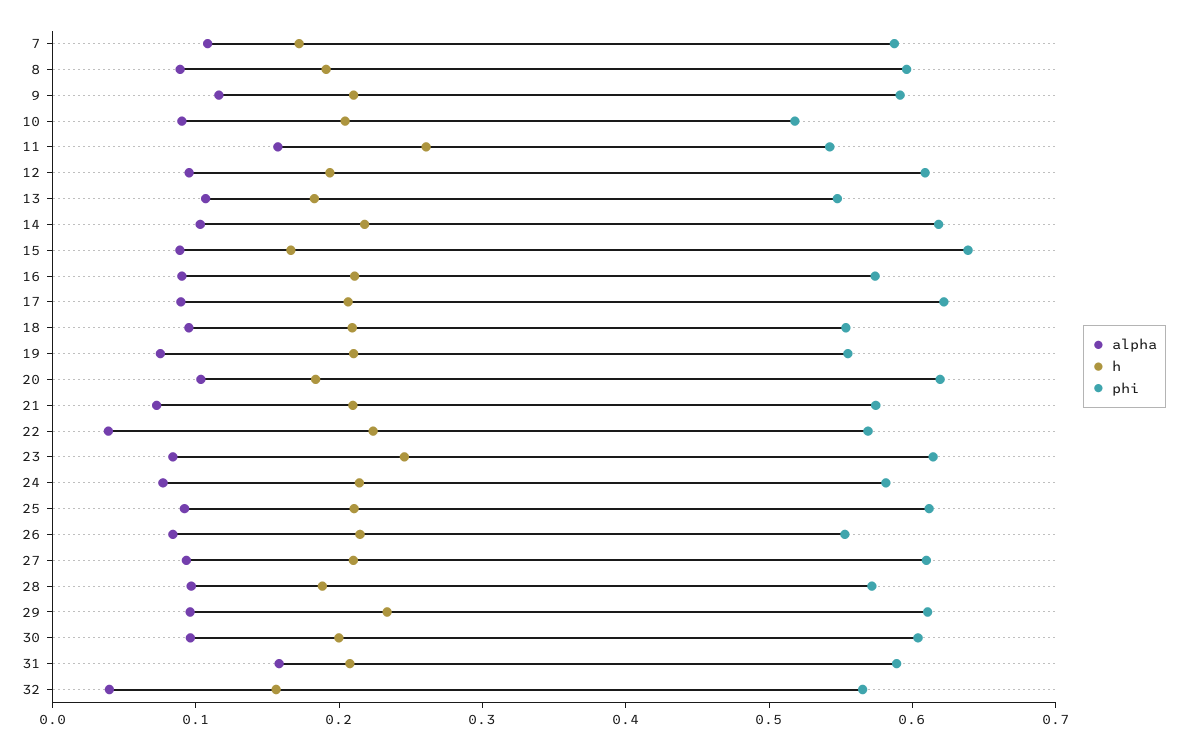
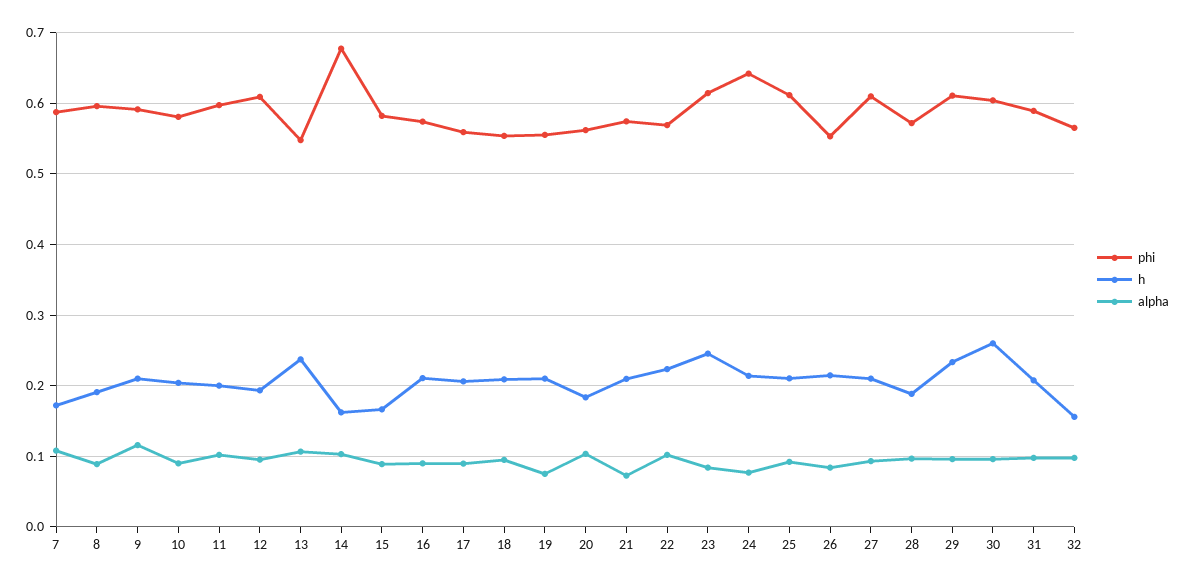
  {
    "alpha": {
      "7": 0.11,
      "8": 0.09,
      "9": 0.12,
      "10": 0.09,
-     "11": 0.16,
+     "11": 0.1,
      "12": 0.1,
      "13": 0.11,
      "14": 0.1,
      "15": 0.09,
      "16": 0.09,
      "17": 0.09,
      "18": 0.1,
      "19": 0.08,
      "20": 0.1,
      "21": 0.07,
-     "22": 0.04,
+     "22": 0.1,
      "23": 0.08,
      "24": 0.08,
      "25": 0.09,
      "26": 0.08,
      "27": 0.09,
      "28": 0.1,
      "29": 0.1,
      "30": 0.1,
-     "31": 0.16,
+     "31": 0.1,
-     "32": 0.04
+     "32": 0.1
    },
    "h": {
      "7": 0.17,
      "8": 0.19,
      "9": 0.21,
      "10": 0.2,
-     "11": 0.26,
+     "11": 0.2,
      "12": 0.19,
-     "13": 0.18,
+     "13": 0.24,
-     "14": 0.22,
+     "14": 0.16,
      "15": 0.17,
      "16": 0.21,
      "17": 0.21,
      "18": 0.21,
      "19": 0.21,
      "20": 0.18,
      "21": 0.21,
      "22": 0.22,
      "23": 0.25,
      "24": 0.21,
      "25": 0.21,
      "26": 0.21,
      "27": 0.21,
      "28": 0.19,
      "29": 0.23,
-     "30": 0.2,
+     "30": 0.26,
      "31": 0.21,
      "32": 0.16
    },
    "phi": {
      "7": 0.59,
      "8": 0.6,
      "9": 0.59,
-     "10": 0.52,
+     "10": 0.58,
-     "11": 0.54,
+     "11": 0.6,
      "12": 0.61,
      "13": 0.55,
-     "14": 0.62,
+     "14": 0.68,
-     "15": 0.64,
+     "15": 0.58,
      "16": 0.57,
-     "17": 0.62,
+     "17": 0.56,
      "18": 0.55,
      "19": 0.56,
-     "20": 0.62,
+     "20": 0.56,
      "21": 0.57,
      "22": 0.57,
      "23": 0.61,
-     "24": 0.58,
+     "24": 0.64,
      "25": 0.61,
      "26": 0.55,
      "27": 0.61,
      "28": 0.57,
      "29": 0.61,
      "30": 0.6,
      "31": 0.59,
      "32": 0.57
    }
  }

